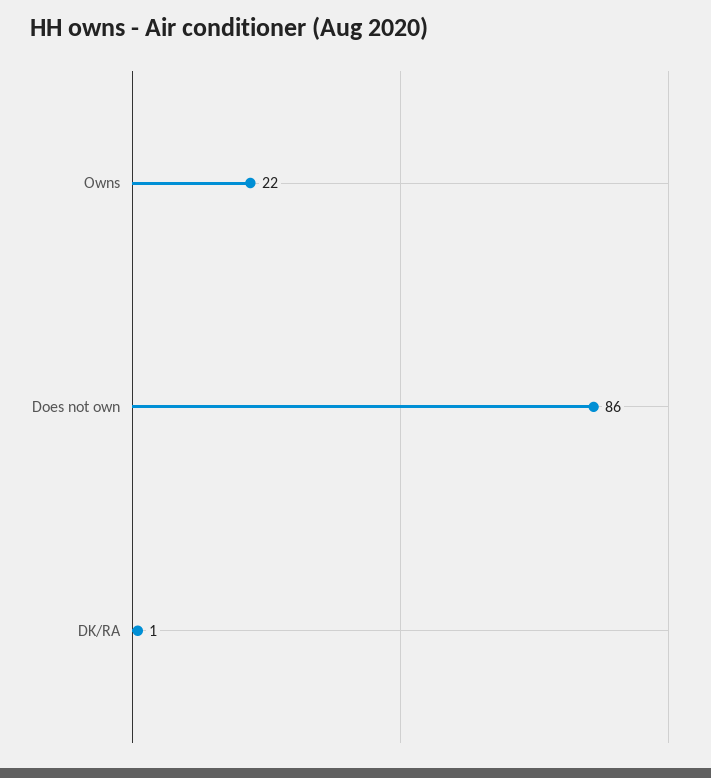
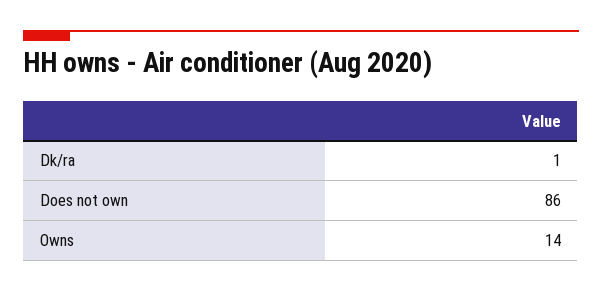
  {
-   "Owns": 22,
+   "Owns": 14,
    "Does not own": 86,
    "DK/RA": 1
  }

